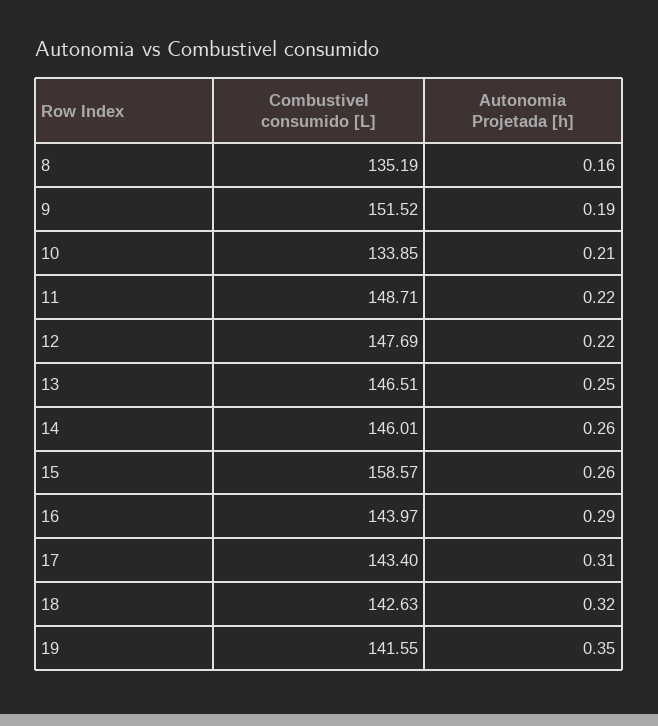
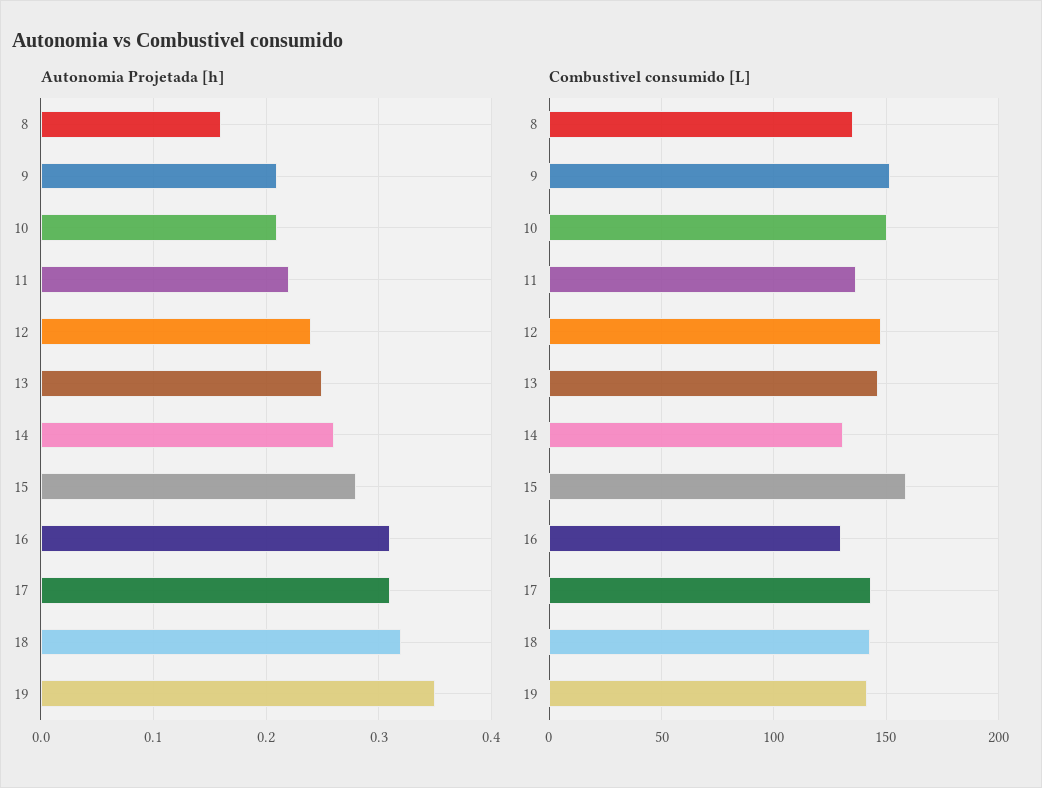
  {
    "Combustivel consumido [L]": {
      "8": 135.19,
      "9": 151.52,
-     "10": 133.85,
+     "10": 150,
-     "11": 148.71,
+     "11": 135,
      "12": 147.69,
      "13": 146.51,
-     "14": 146.01,
+     "14": 130,
      "15": 158.57,
-     "16": 143.97,
+     "16": 130,
      "17": 143.4,
      "18": 142.63,
      "19": 141.55
    },
    "Autonomia Projetada [h]": {
      "8": 0.16,
-     "9": 0.19,
+     "9": 0.21,
      "10": 0.21,
      "11": 0.22,
-     "12": 0.22,
+     "12": 0.24,
      "13": 0.25,
      "14": 0.26,
-     "15": 0.26,
+     "15": 0.28,
-     "16": 0.29,
+     "16": 0.31,
      "17": 0.31,
      "18": 0.32,
      "19": 0.35
    }
  }

